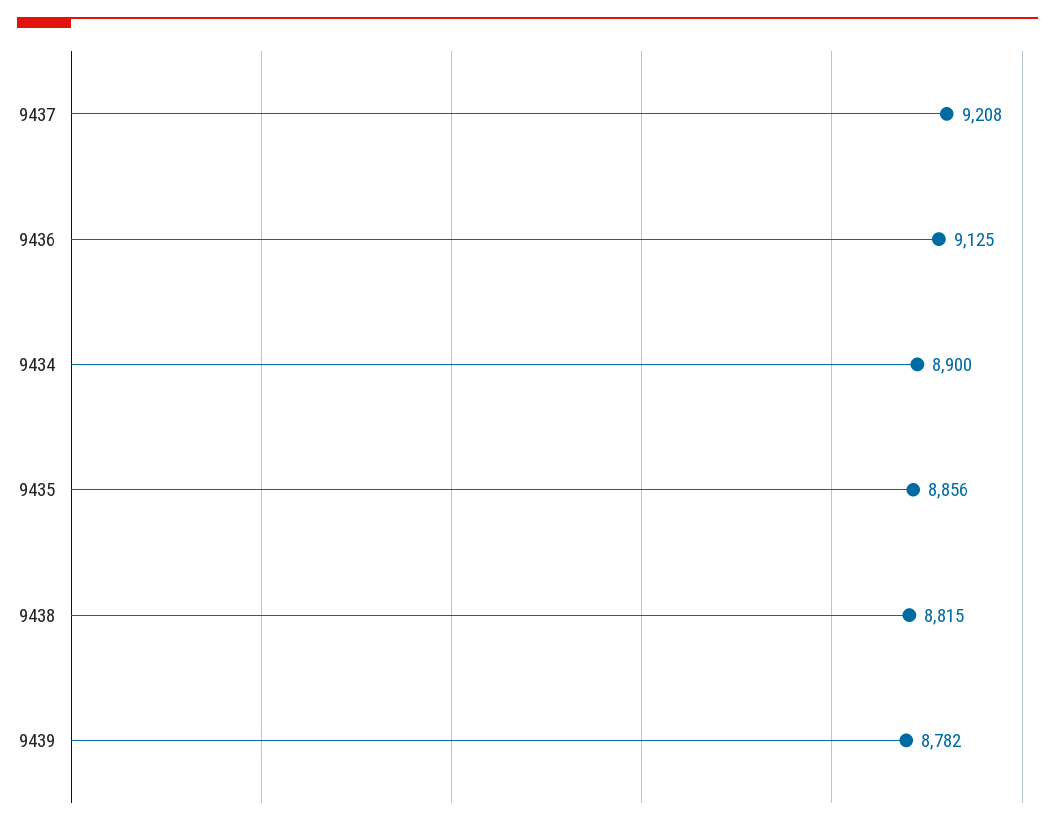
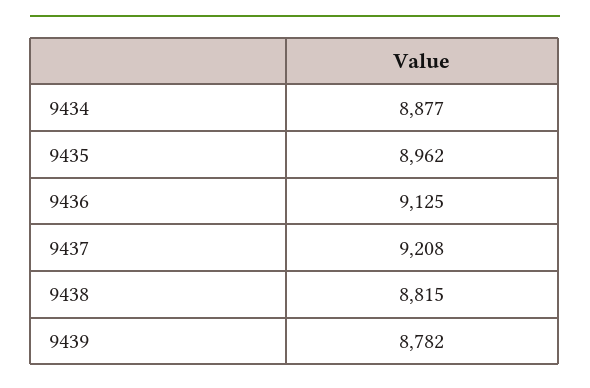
  {
    "9437": 9208,
    "9436": 9125,
-   "9434": 8900,
+   "9434": 8877,
-   "9435": 8856,
+   "9435": 8962,
    "9438": 8815,
    "9439": 8782
  }

